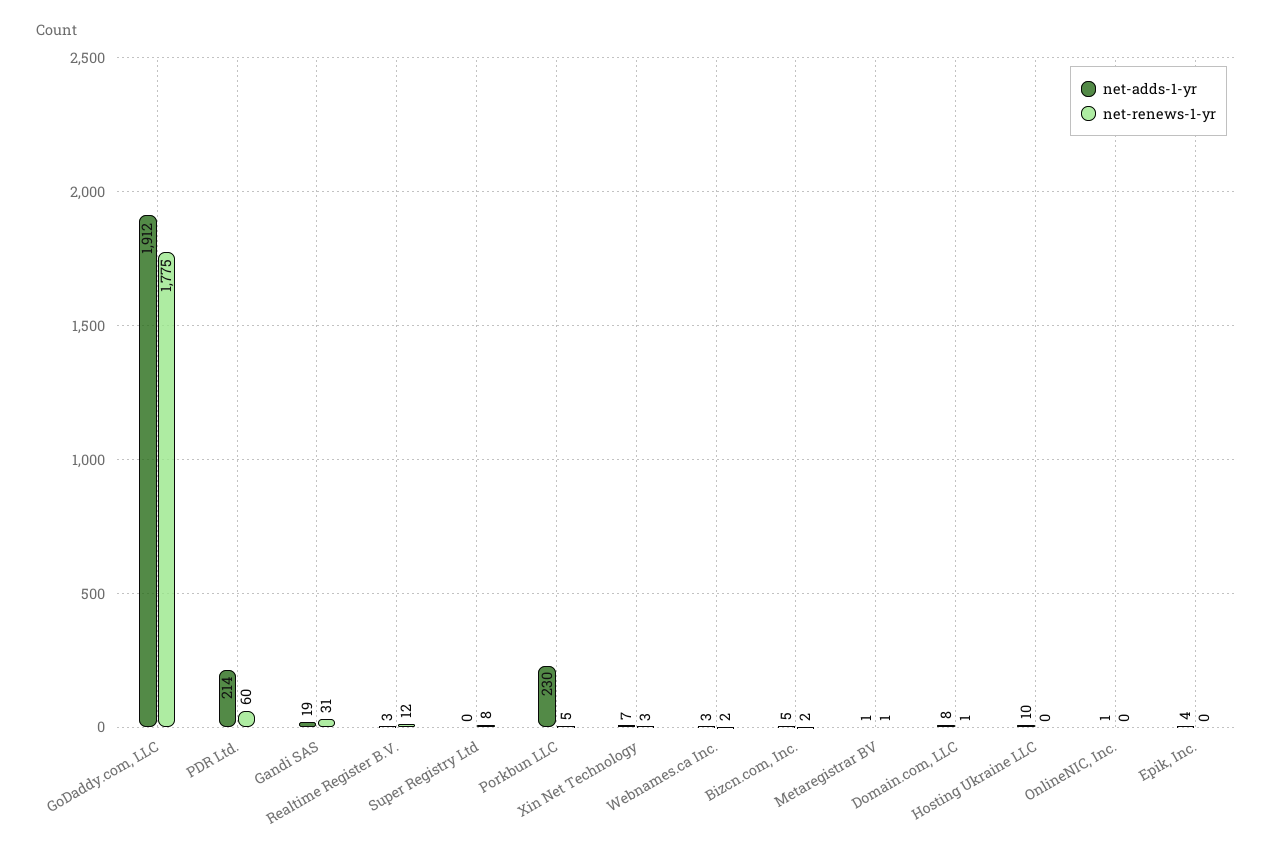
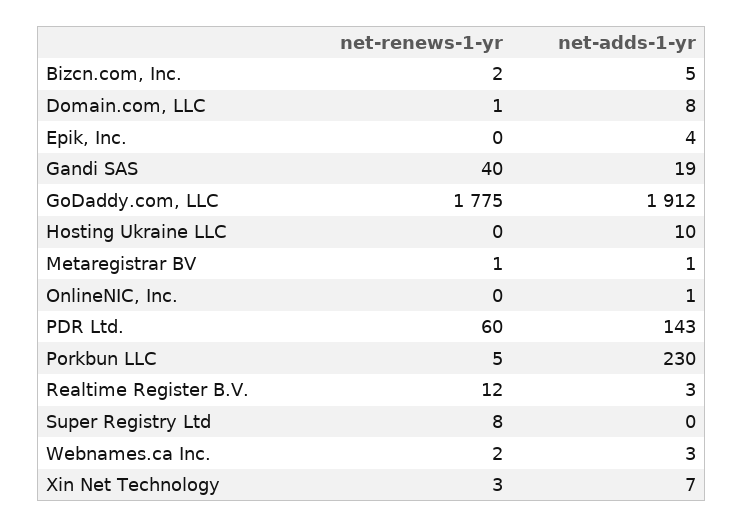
  {
    "net-adds-1-yr": {
      "GoDaddy.com, LLC": 1912,
-     "PDR Ltd.": 214,
+     "PDR Ltd.": 143,
      "Gandi SAS": 19,
      "Realtime Register B.V.": 3,
      "Super Registry Ltd": 0,
      "Porkbun LLC": 230,
      "Xin Net Technology": 7,
      "Webnames.ca Inc.": 3,
      "Bizcn.com, Inc.": 5,
      "Metaregistrar BV": 1,
      "Domain.com, LLC": 8,
      "Hosting Ukraine LLC": 10,
      "OnlineNIC, Inc.": 1,
      "Epik, Inc.": 4
    },
    "net-renews-1-yr": {
      "GoDaddy.com, LLC": 1775,
      "PDR Ltd.": 60,
-     "Gandi SAS": 31,
+     "Gandi SAS": 40,
      "Realtime Register B.V.": 12,
      "Super Registry Ltd": 8,
      "Porkbun LLC": 5,
      "Xin Net Technology": 3,
      "Webnames.ca Inc.": 2,
      "Bizcn.com, Inc.": 2,
      "Metaregistrar BV": 1,
      "Domain.com, LLC": 1,
      "Hosting Ukraine LLC": 0,
      "OnlineNIC, Inc.": 0,
      "Epik, Inc.": 0
    }
  }

